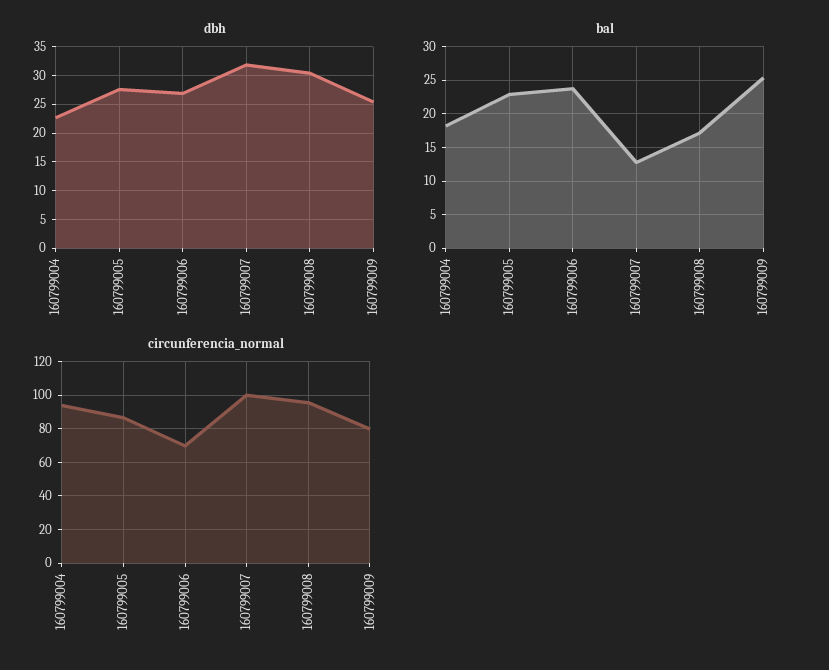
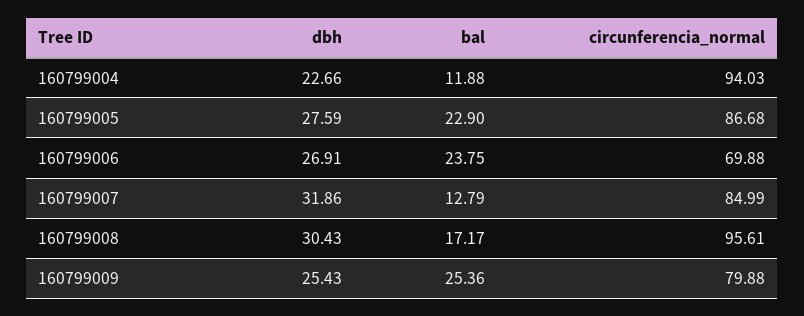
  {
    "dbh": {
      "160799004": 22.66,
      "160799005": 27.59,
      "160799006": 26.91,
      "160799007": 31.86,
      "160799008": 30.43,
      "160799009": 25.43
    },
    "bal": {
-     "160799004": 18,
+     "160799004": 11.88,
      "160799005": 22.9,
      "160799006": 23.75,
      "160799007": 12.79,
      "160799008": 17.17,
      "160799009": 25.36
    },
    "circunferencia_normal": {
      "160799004": 94.03,
      "160799005": 86.68,
      "160799006": 69.88,
-     "160799007": 100,
+     "160799007": 84.99,
      "160799008": 95.61,
      "160799009": 79.88
    }
  }

